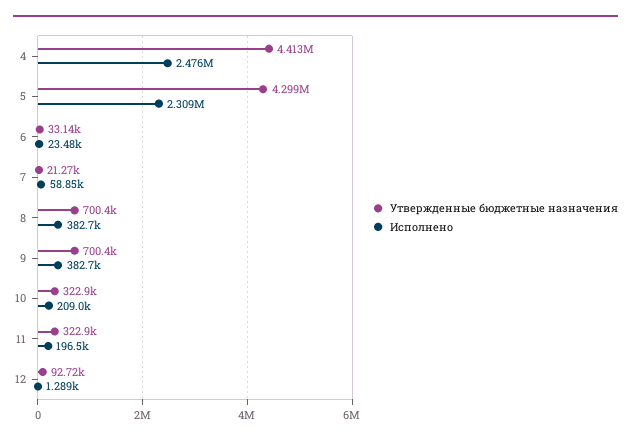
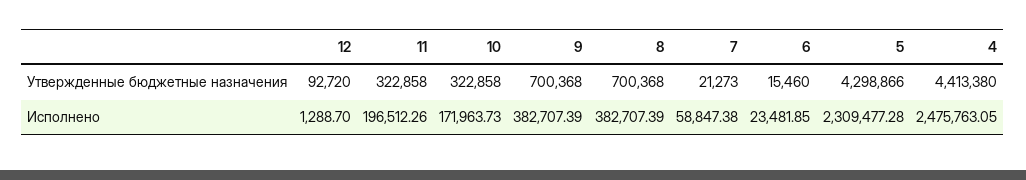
  {
    "Утвержденные бюджетные назначения": {
      "4": 4413380,
      "5": 4298866,
-     "6": 33140,
+     "6": 15460,
      "7": 21273,
      "8": 700368,
      "9": 700368,
      "10": 322858,
      "11": 322858,
      "12": 92720
    },
    "Исполнено": {
      "4": 2475763.05,
      "5": 2309477.28,
      "6": 23481.85,
      "7": 58847.38,
      "8": 382707.39,
      "9": 382707.39,
-     "10": 209000,
+     "10": 171963.73,
      "11": 196512.26,
      "12": 1288.7
    }
  }

